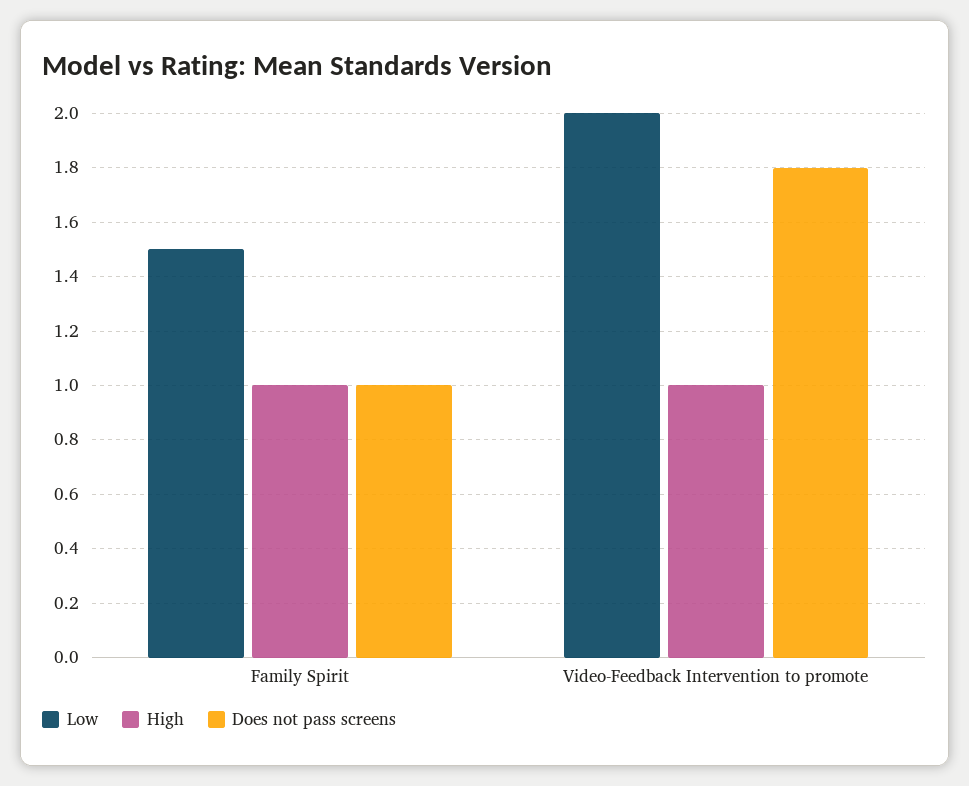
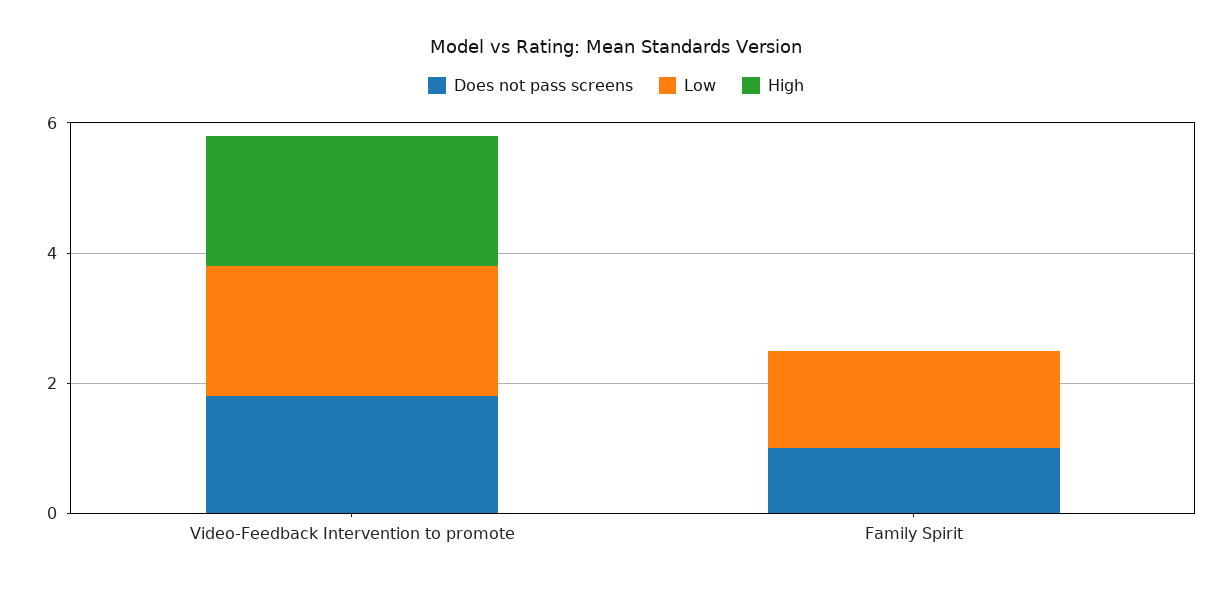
  {
    "Low": {
      "Family Spirit": 1.5,
      "Video-Feedback Intervention to promote": 2
    },
    "High": {
-     "Family Spirit": 1,
+     "Family Spirit": 0,
-     "Video-Feedback Intervention to promote": 1
+     "Video-Feedback Intervention to promote": 2
    },
    "Does not pass screens": {
      "Family Spirit": 1,
      "Video-Feedback Intervention to promote": 1.8
    }
  }

